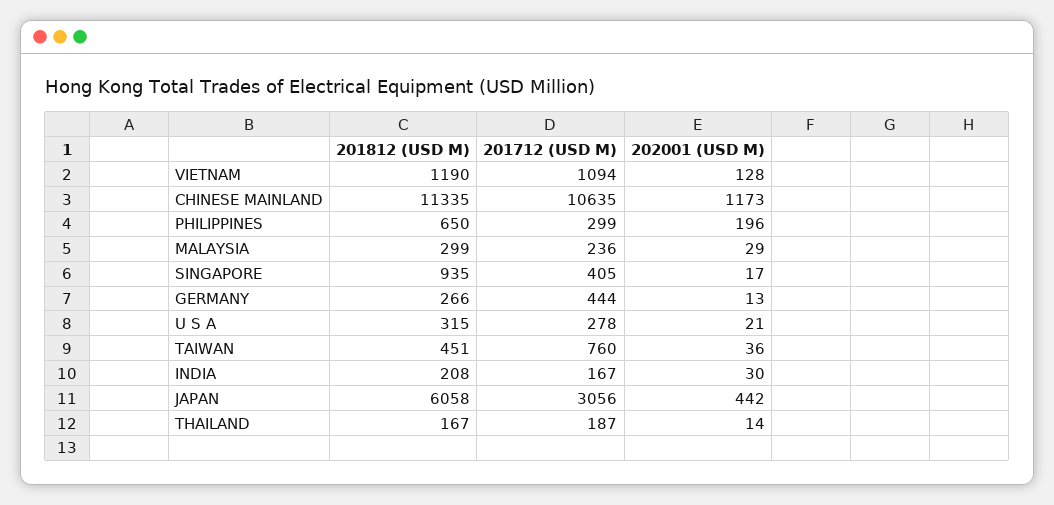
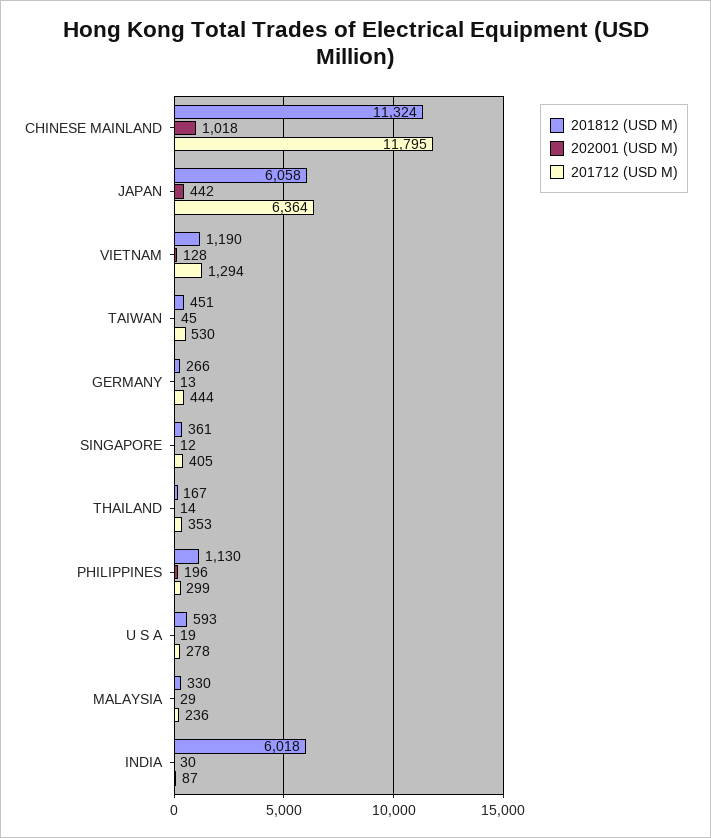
  {
    "201812 (USD M)": {
      "VIETNAM": 1190,
-     "CHINESE MAINLAND": 11335,
+     "CHINESE MAINLAND": 11324,
-     "PHILIPPINES": 650,
+     "PHILIPPINES": 1130,
-     "MALAYSIA": 299,
+     "MALAYSIA": 330,
-     "SINGAPORE": 935,
+     "SINGAPORE": 361,
      "GERMANY": 266,
-     "U S A": 315,
+     "U S A": 593,
      "TAIWAN": 451,
-     "INDIA": 208,
+     "INDIA": 6018,
      "JAPAN": 6058,
      "THAILAND": 167
    },
    "201712 (USD M)": {
-     "VIETNAM": 1094,
+     "VIETNAM": 1294,
-     "CHINESE MAINLAND": 10635,
+     "CHINESE MAINLAND": 11795,
      "PHILIPPINES": 299,
      "MALAYSIA": 236,
      "SINGAPORE": 405,
      "GERMANY": 444,
      "U S A": 278,
-     "TAIWAN": 760,
+     "TAIWAN": 530,
-     "INDIA": 167,
+     "INDIA": 87,
-     "JAPAN": 3056,
+     "JAPAN": 6364,
-     "THAILAND": 187
+     "THAILAND": 353
    },
    "202001 (USD M)": {
      "VIETNAM": 128,
-     "CHINESE MAINLAND": 1173,
+     "CHINESE MAINLAND": 1018,
      "PHILIPPINES": 196,
      "MALAYSIA": 29,
-     "SINGAPORE": 17,
+     "SINGAPORE": 12,
      "GERMANY": 13,
-     "U S A": 21,
+     "U S A": 19,
-     "TAIWAN": 36,
+     "TAIWAN": 45,
      "INDIA": 30,
      "JAPAN": 442,
      "THAILAND": 14
    }
  }

